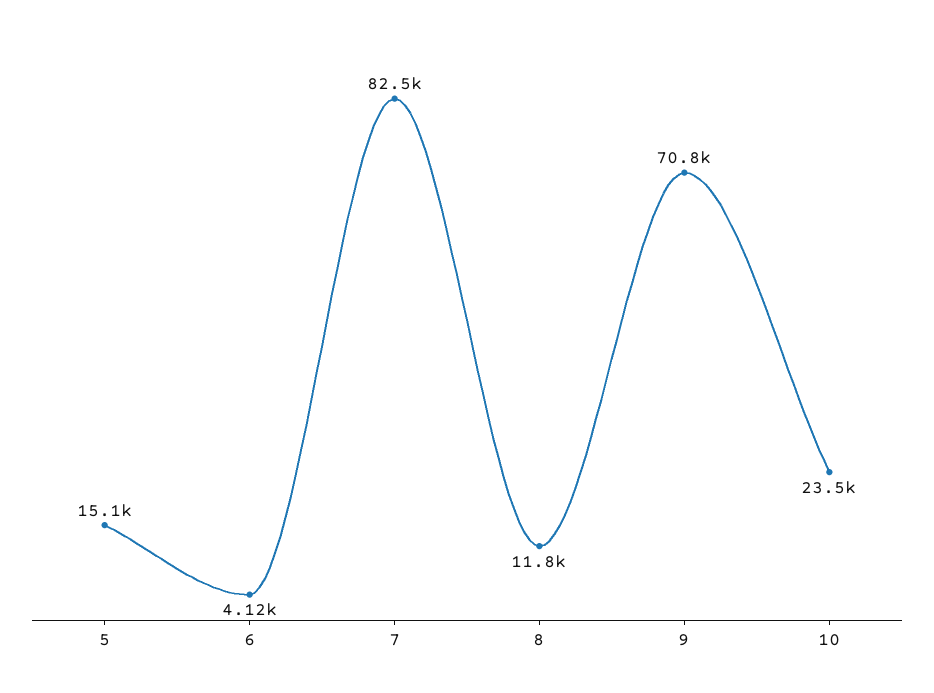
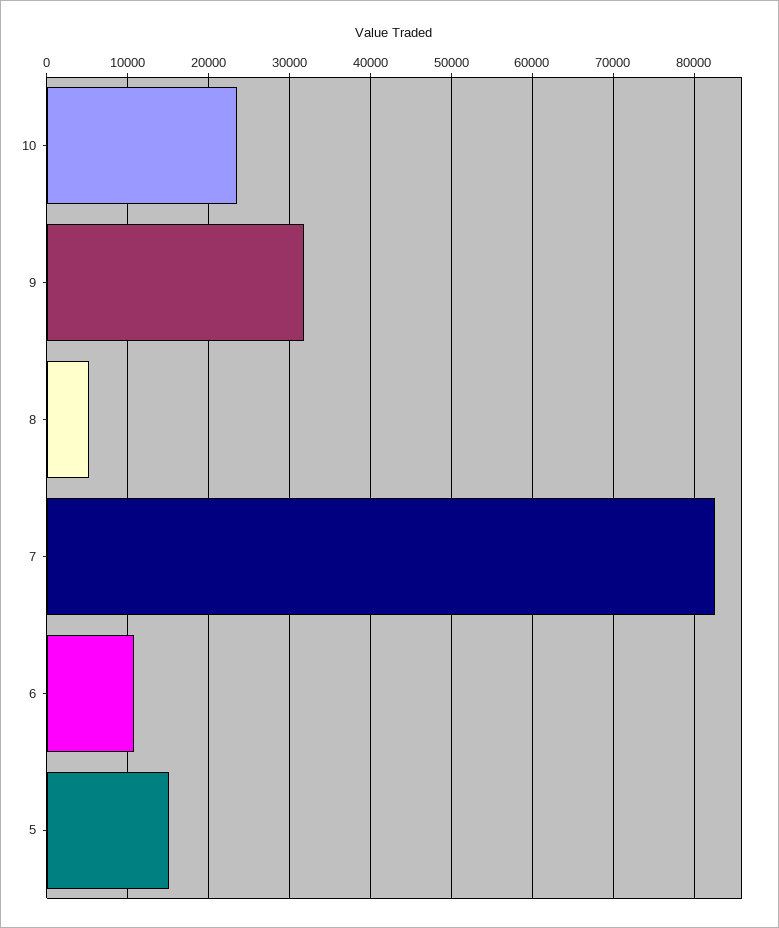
  {
    "5": 15100,
-   "6": 4120,
+   "6": 11000,
    "7": 82500,
-   "8": 11800,
+   "8": 5000,
-   "9": 70800,
+   "9": 32000,
    "10": 23500
  }

